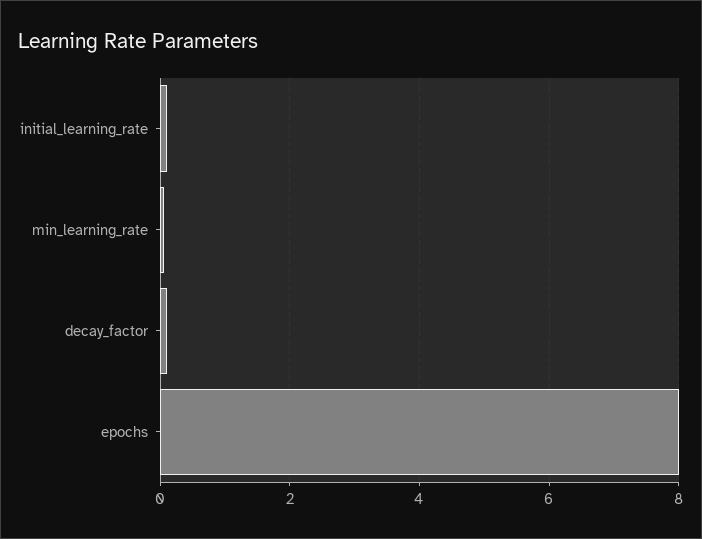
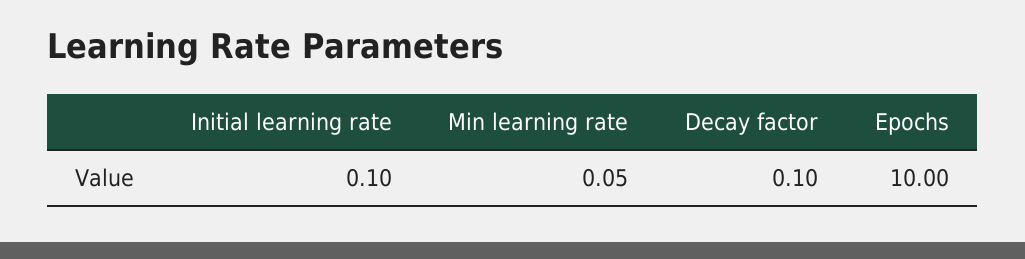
  {
    "initial_learning_rate": 0.1,
    "min_learning_rate": 0.05,
    "decay_factor": 0.1,
-   "epochs": 8
+   "epochs": 10
  }

